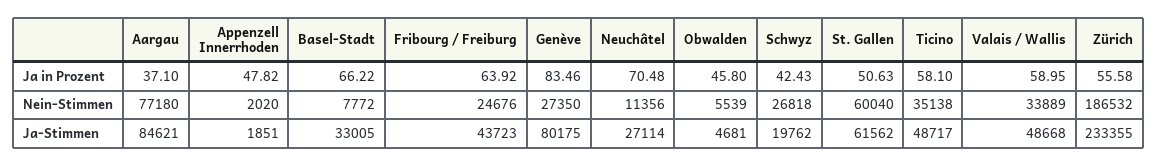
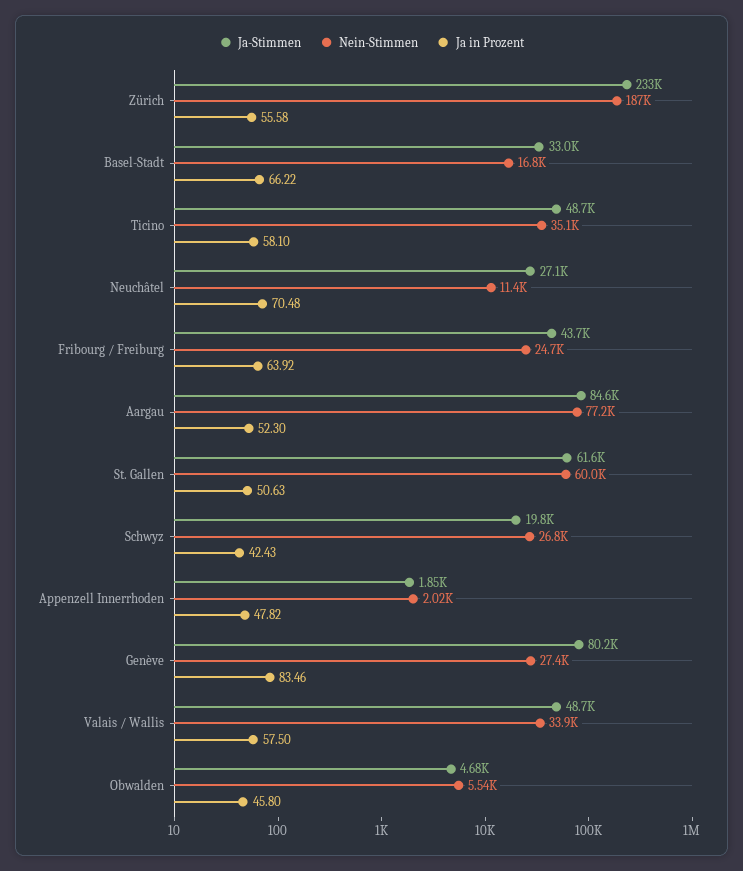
  {
    "Ja in Prozent": {
-     "Aargau": 37.1,
+     "Aargau": 52.3,
      "Appenzell Innerrhoden": 47.82,
      "Basel-Stadt": 66.22,
      "Fribourg / Freiburg": 63.92,
      "Genève": 83.46,
      "Neuchâtel": 70.48,
      "Obwalden": 45.8,
      "Schwyz": 42.43,
      "St. Gallen": 50.63,
      "Ticino": 58.1,
-     "Valais / Wallis": 58.95,
+     "Valais / Wallis": 57.5,
      "Zürich": 55.58
    },
    "Nein-Stimmen": {
      "Aargau": 77180,
      "Appenzell Innerrhoden": 2020,
-     "Basel-Stadt": 7772,
+     "Basel-Stadt": 16800,
      "Fribourg / Freiburg": 24676,
      "Genève": 27350,
      "Neuchâtel": 11356,
      "Obwalden": 5539,
      "Schwyz": 26818,
      "St. Gallen": 60040,
      "Ticino": 35138,
      "Valais / Wallis": 33889,
      "Zürich": 186532
    },
    "Ja-Stimmen": {
      "Aargau": 84621,
      "Appenzell Innerrhoden": 1851,
      "Basel-Stadt": 33005,
      "Fribourg / Freiburg": 43723,
      "Genève": 80175,
      "Neuchâtel": 27114,
      "Obwalden": 4681,
      "Schwyz": 19762,
      "St. Gallen": 61562,
      "Ticino": 48717,
      "Valais / Wallis": 48668,
      "Zürich": 233355
    }
  }

